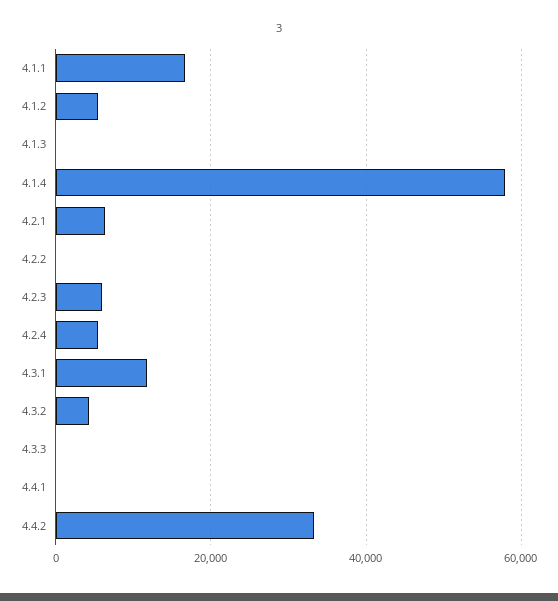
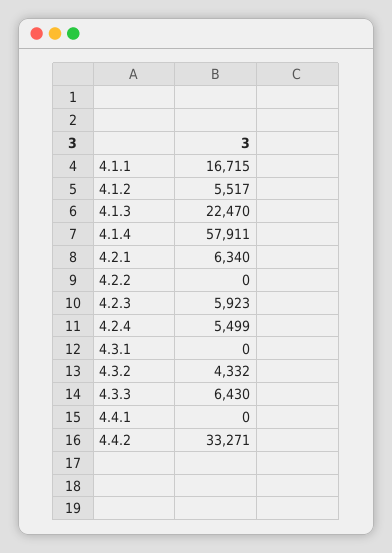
  {
    "4.1.1": 16715,
    "4.1.2": 5517,
-   "4.1.3": 0,
+   "4.1.3": 22470,
    "4.1.4": 57911,
    "4.2.1": 6340,
    "4.2.2": 0,
    "4.2.3": 5923,
    "4.2.4": 5499,
-   "4.3.1": 12000,
+   "4.3.1": 0,
    "4.3.2": 4332,
-   "4.3.3": 0,
+   "4.3.3": 6430,
    "4.4.1": 0,
    "4.4.2": 33271
  }

